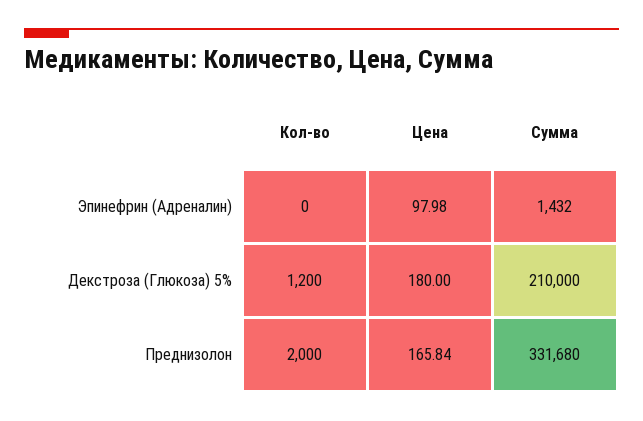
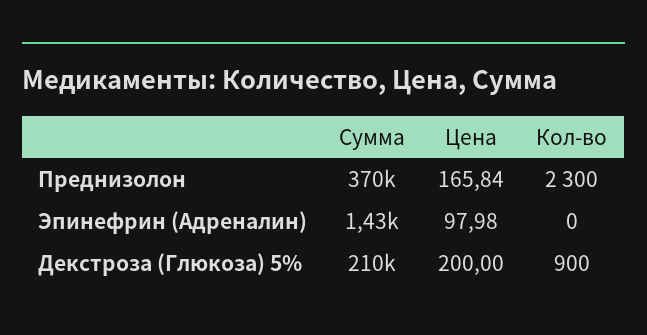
  {
    "Кол-во": {
      "Эпинефрин (Адреналин)": 0,
-     "Декстроза (Глюкоза) 5%": 1200,
+     "Декстроза (Глюкоза) 5%": 900,
-     "Преднизолон": 2000
+     "Преднизолон": 2300
    },
    "Цена": {
      "Эпинефрин (Адреналин)": 97.98,
-     "Декстроза (Глюкоза) 5%": 180,
+     "Декстроза (Глюкоза) 5%": 200,
      "Преднизолон": 165.84
    },
    "Сумма": {
      "Эпинефрин (Адреналин)": 1432,
      "Декстроза (Глюкоза) 5%": 210000,
-     "Преднизолон": 331680
+     "Преднизолон": 370000
    }
  }

